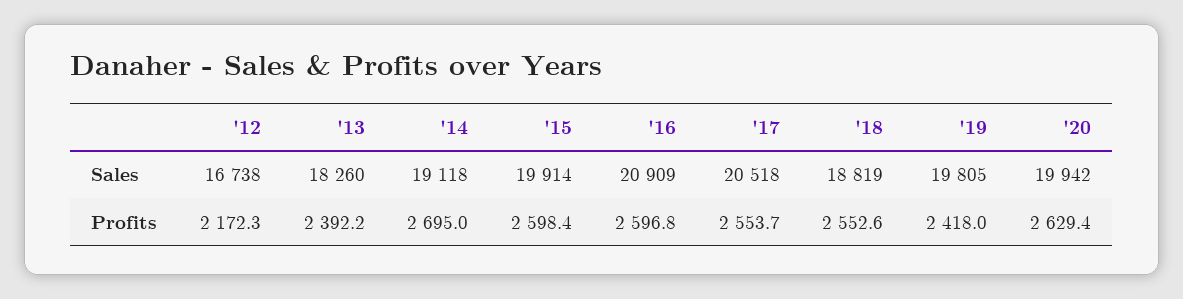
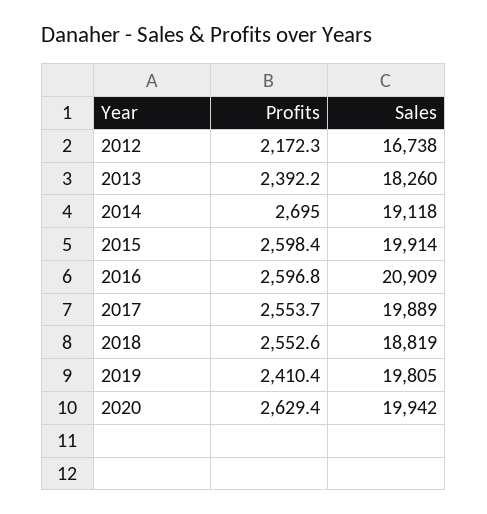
  {
    "'12": {
      "Sales": 16738,
      "Profits": 2172.3
    },
    "'13": {
      "Sales": 18260,
      "Profits": 2392.2
    },
    "'14": {
      "Sales": 19118,
      "Profits": 2695
    },
    "'15": {
      "Sales": 19914,
      "Profits": 2598.4
    },
    "'16": {
      "Sales": 20909,
      "Profits": 2596.8
    },
    "'17": {
-     "Sales": 20518,
+     "Sales": 19889,
      "Profits": 2553.7
    },
    "'18": {
      "Sales": 18819,
      "Profits": 2552.6
    },
    "'19": {
      "Sales": 19805,
-     "Profits": 2418
+     "Profits": 2410.4
    },
    "'20": {
      "Sales": 19942,
      "Profits": 2629.4
    }
  }

